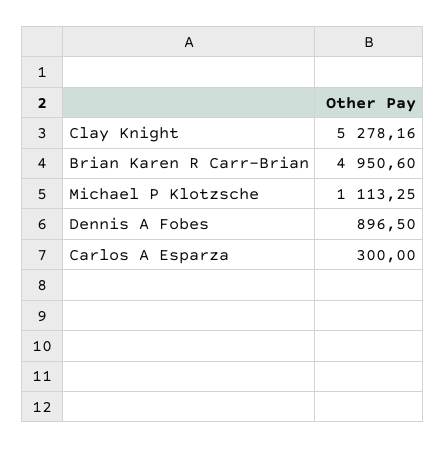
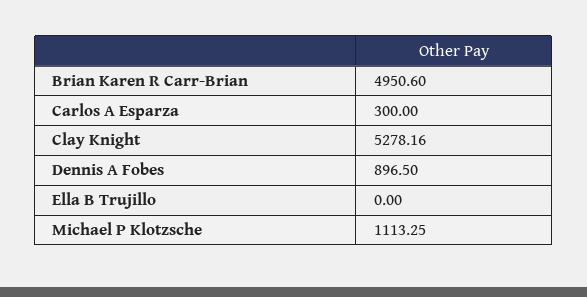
  {
    "Clay Knight": 5278.16,
    "Brian Karen R Carr-Brian": 4950.6,
    "Michael P Klotzsche": 1113.25,
    "Dennis A Fobes": 896.5,
-   "Carlos A Esparza": 300
+   "Carlos A Esparza": 300,
+   "Ella B Trujillo": 0
  }

